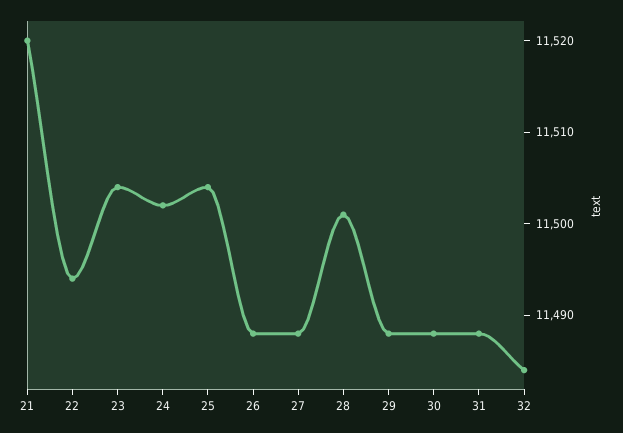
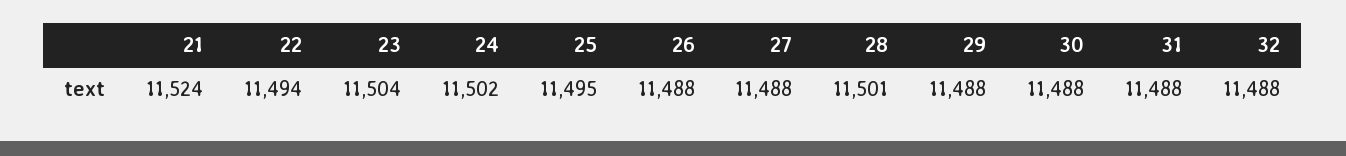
  {
-   "21": 11520,
+   "21": 11524,
    "22": 11494,
    "23": 11504,
    "24": 11502,
-   "25": 11504,
+   "25": 11495,
    "26": 11488,
    "27": 11488,
    "28": 11501,
    "29": 11488,
    "30": 11488,
    "31": 11488,
-   "32": 11484
+   "32": 11488
  }

